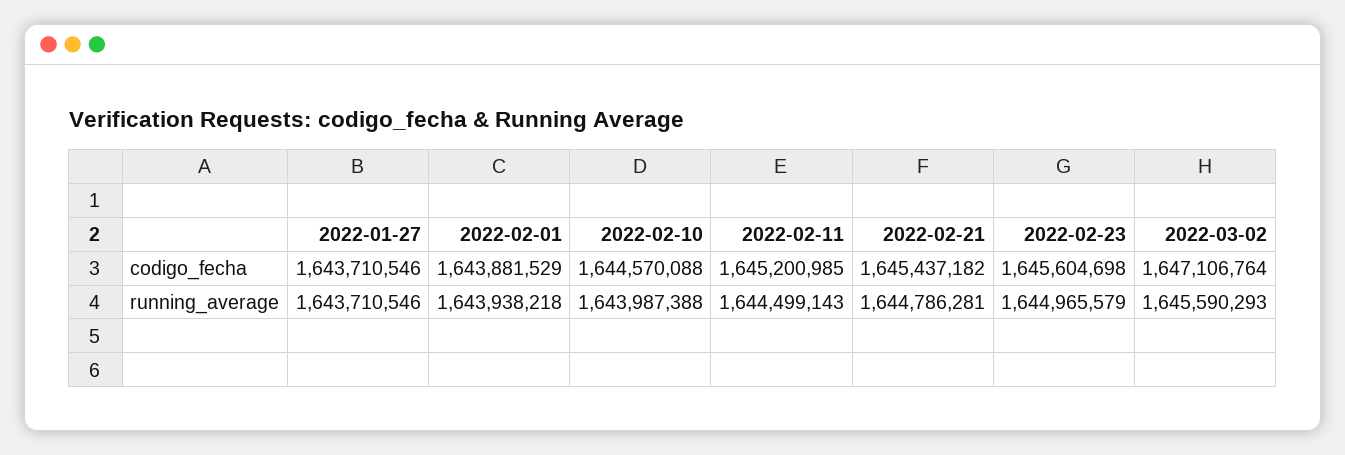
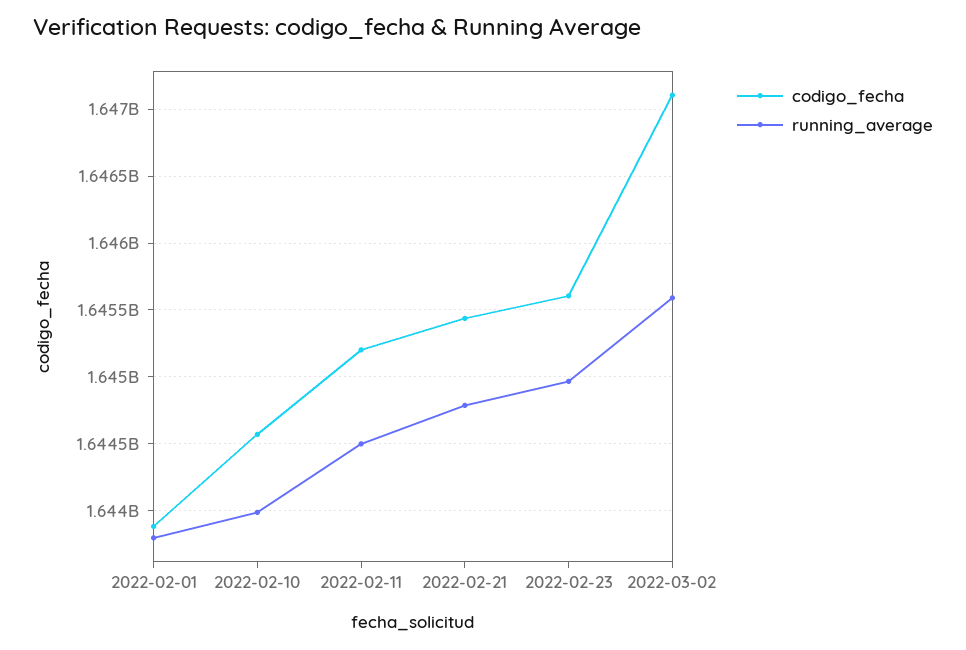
  {
    "codigo_fecha": {
-     "2022-01-27": 1643710546,
      "2022-02-01": 1643881529,
      "2022-02-10": 1644570088,
      "2022-02-11": 1645200985,
      "2022-02-21": 1645437182,
      "2022-02-23": 1645604698,
      "2022-03-02": 1647106764
    },
    "running_average": {
-     "2022-01-27": 1643710546,
-     "2022-02-01": 1643938218,
+     "2022-02-01": 1643800000,
      "2022-02-10": 1643987388,
      "2022-02-11": 1644499143,
      "2022-02-21": 1644786281,
      "2022-02-23": 1644965579,
      "2022-03-02": 1645590293
    }
  }

